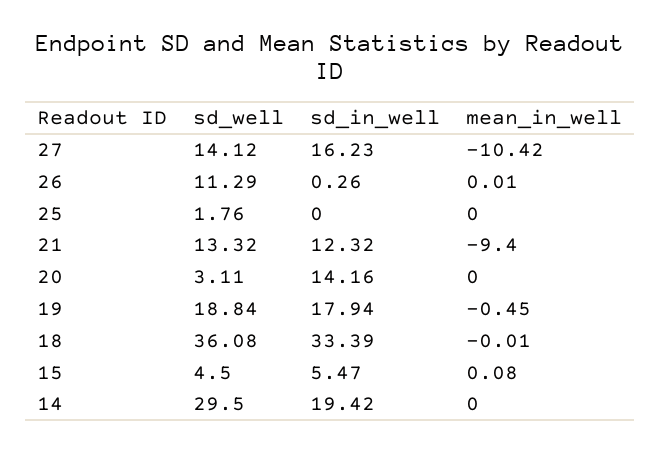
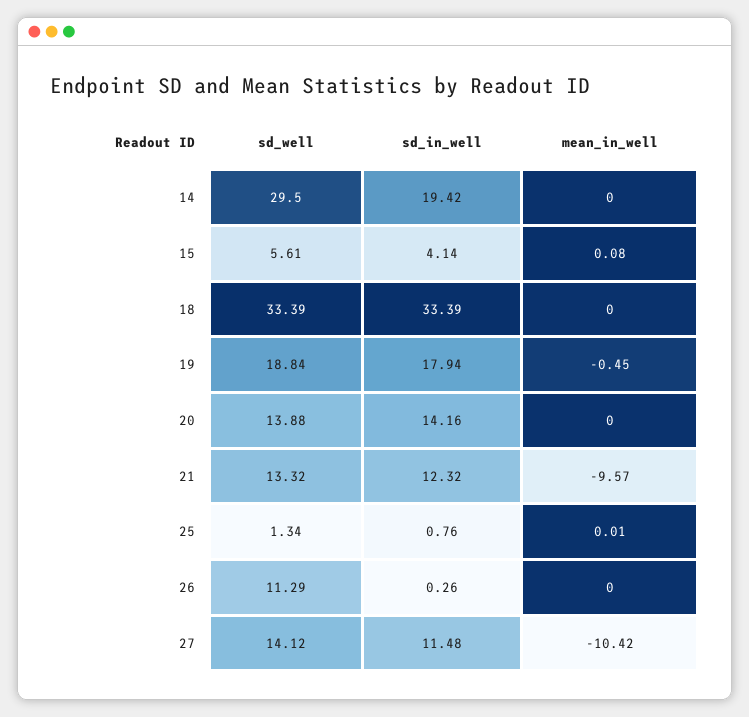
  {
    "sd_well": {
      "27": 14.12,
      "26": 11.29,
-     "25": 1.76,
+     "25": 1.34,
      "21": 13.32,
-     "20": 3.11,
+     "20": 13.88,
      "19": 18.84,
-     "18": 36.08,
+     "18": 33.39,
-     "15": 4.5,
+     "15": 5.61,
      "14": 29.5
    },
    "sd_in_well": {
-     "27": 16.23,
+     "27": 11.48,
      "26": 0.26,
-     "25": 0,
+     "25": 0.76,
      "21": 12.32,
      "20": 14.16,
      "19": 17.94,
      "18": 33.39,
-     "15": 5.47,
+     "15": 4.14,
      "14": 19.42
    },
    "mean_in_well": {
      "27": -10.42,
-     "26": 0.01,
+     "26": 0,
-     "25": 0,
+     "25": 0.01,
-     "21": -9.4,
+     "21": -9.57,
      "20": 0,
      "19": -0.45,
-     "18": -0.01,
+     "18": 0,
      "15": 0.08,
      "14": 0
    }
  }

